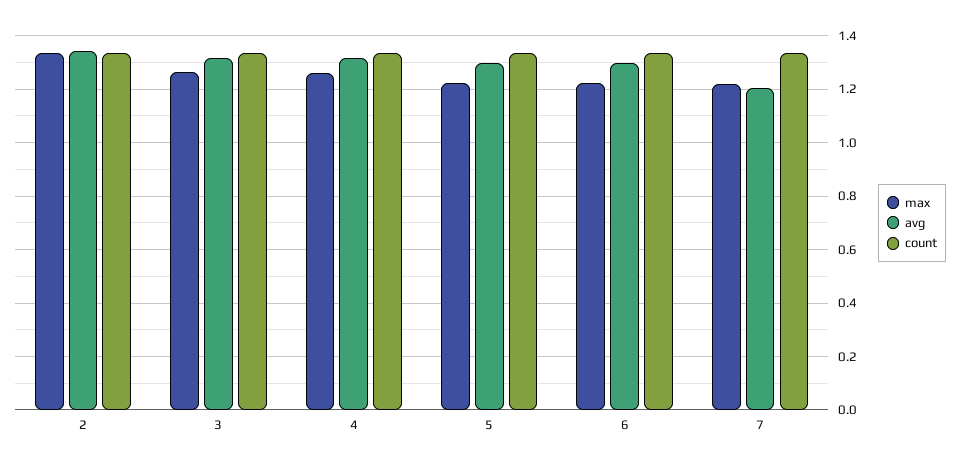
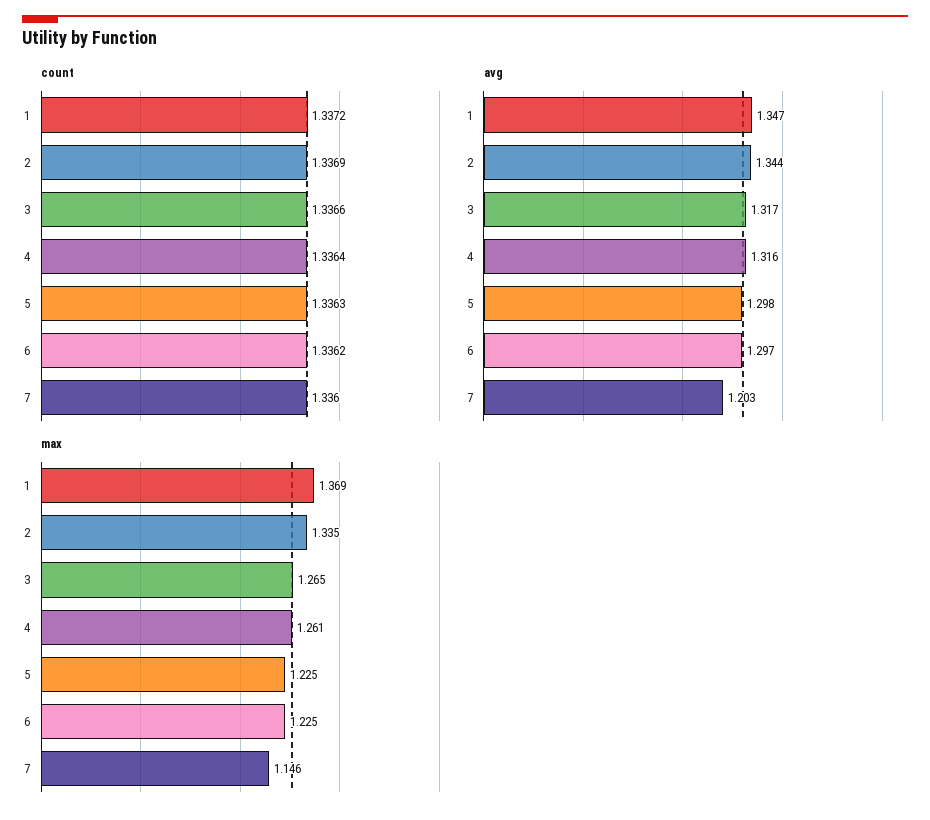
  {
    "max": {
      "2": 1.335,
      "3": 1.265,
      "4": 1.261,
      "5": 1.225,
      "6": 1.225,
-     "7": 1.225
+     "7": 1.146,
+     "1": 1.369
    },
    "avg": {
      "2": 1.344,
      "3": 1.317,
      "4": 1.316,
      "5": 1.298,
      "6": 1.297,
-     "7": 1.203
+     "7": 1.203,
+     "1": 1.347
    },
    "count": {
      "2": 1.3369,
      "3": 1.3366,
      "4": 1.3364,
      "5": 1.3363,
      "6": 1.3362,
-     "7": 1.336
+     "7": 1.336,
+     "1": 1.3372
    }
  }

